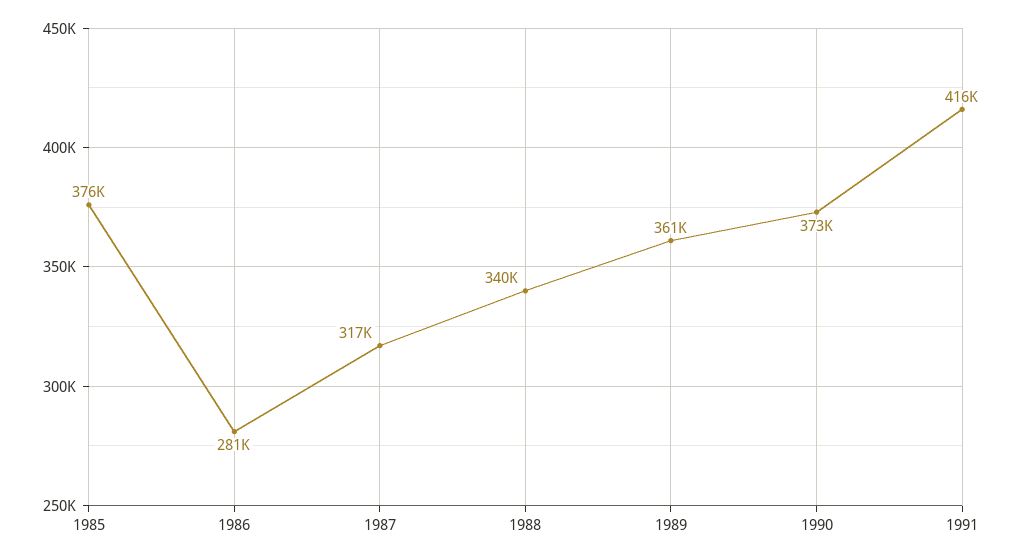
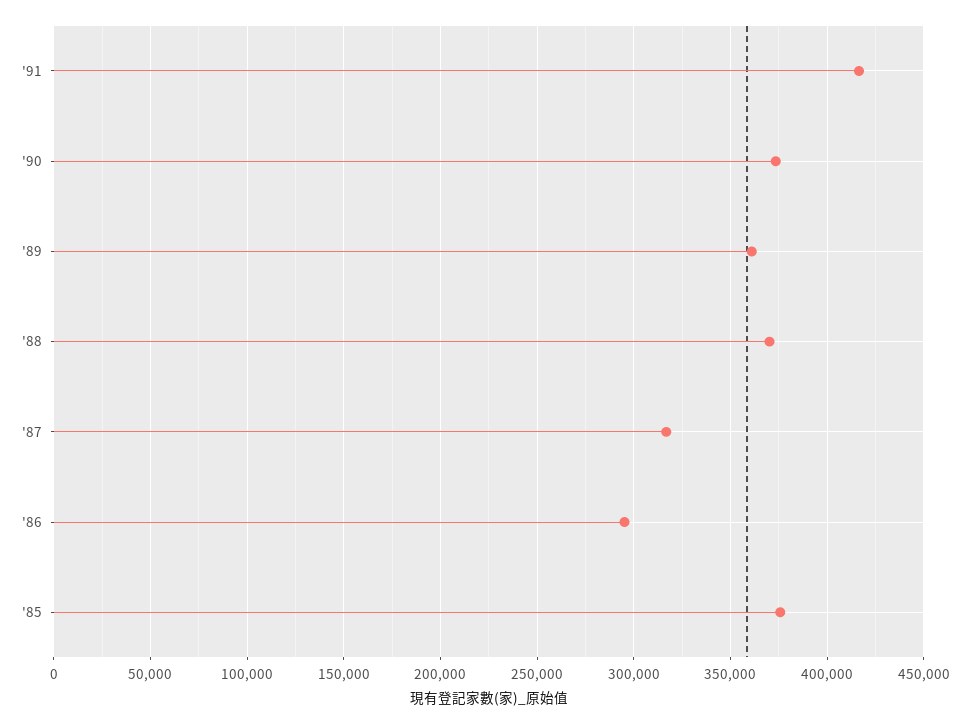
  {
    "1985": 376000,
-   "1986": 281000,
+   "1986": 295000,
    "1987": 317000,
-   "1988": 340000,
+   "1988": 370000,
    "1989": 361000,
    "1990": 373000,
    "1991": 416000
  }

